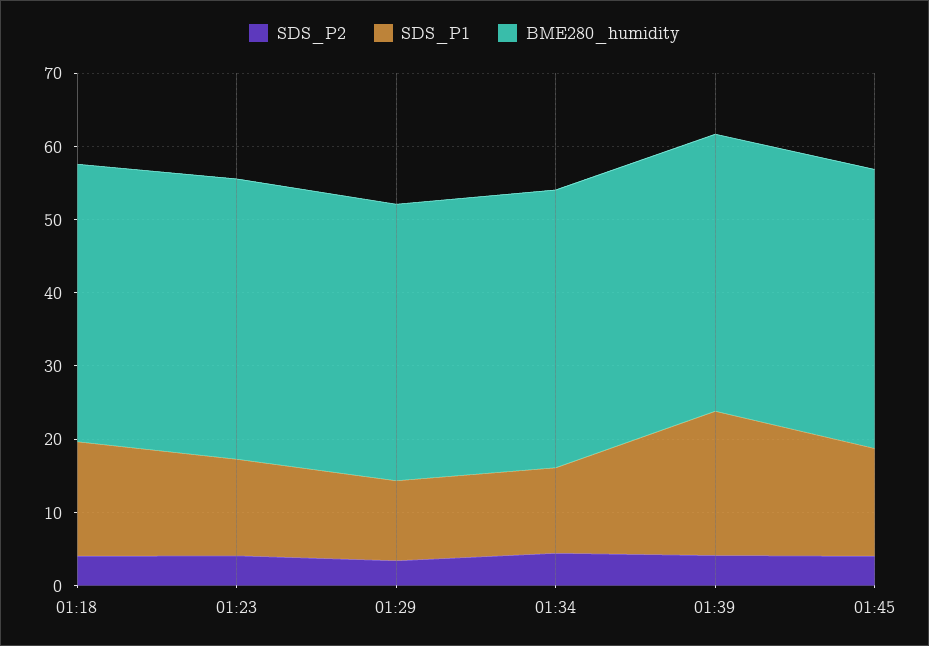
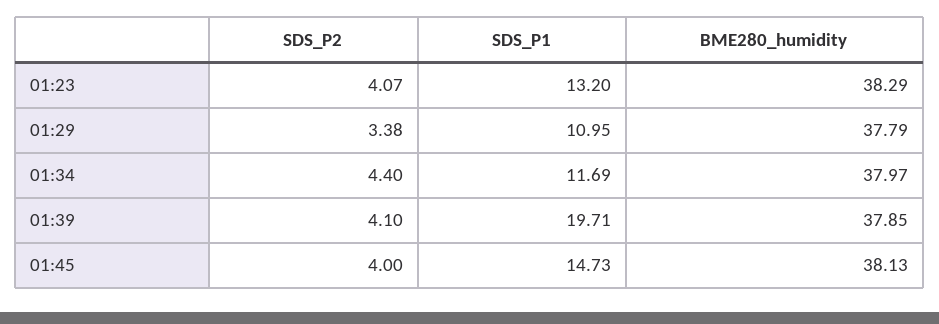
  {
    "SDS_P2": {
-     "01:18": 4,
      "01:23": 4.07,
      "01:29": 3.38,
      "01:34": 4.4,
      "01:39": 4.1,
      "01:45": 4
    },
    "SDS_P1": {
-     "01:18": 16,
      "01:23": 13.2,
      "01:29": 10.95,
      "01:34": 11.69,
      "01:39": 19.71,
      "01:45": 14.73
    },
    "BME280_humidity": {
-     "01:18": 38,
      "01:23": 38.29,
      "01:29": 37.79,
      "01:34": 37.97,
      "01:39": 37.85,
      "01:45": 38.13
    }
  }

